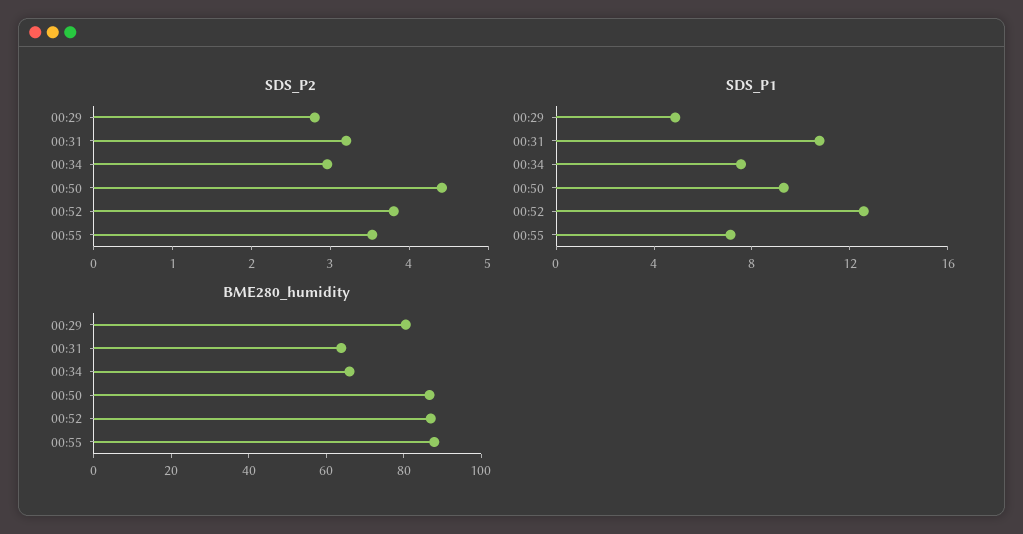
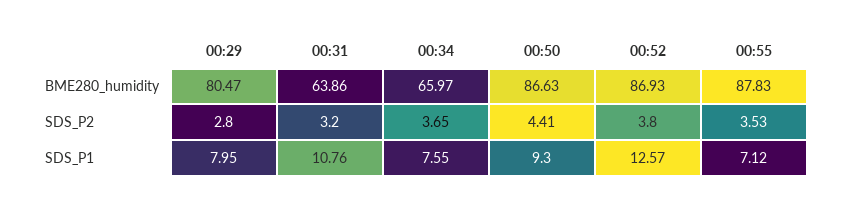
  {
    "SDS_P2": {
      "00:29": 2.8,
      "00:31": 3.2,
-     "00:34": 3,
+     "00:34": 3.65,
      "00:50": 4.41,
      "00:52": 3.8,
      "00:55": 3.53
    },
    "SDS_P1": {
-     "00:29": 5,
+     "00:29": 7.95,
      "00:31": 10.76,
      "00:34": 7.55,
      "00:50": 9.3,
      "00:52": 12.57,
      "00:55": 7.12
    },
    "BME280_humidity": {
      "00:29": 80.47,
      "00:31": 63.86,
      "00:34": 65.97,
      "00:50": 86.63,
      "00:52": 86.93,
      "00:55": 87.83
    }
  }

